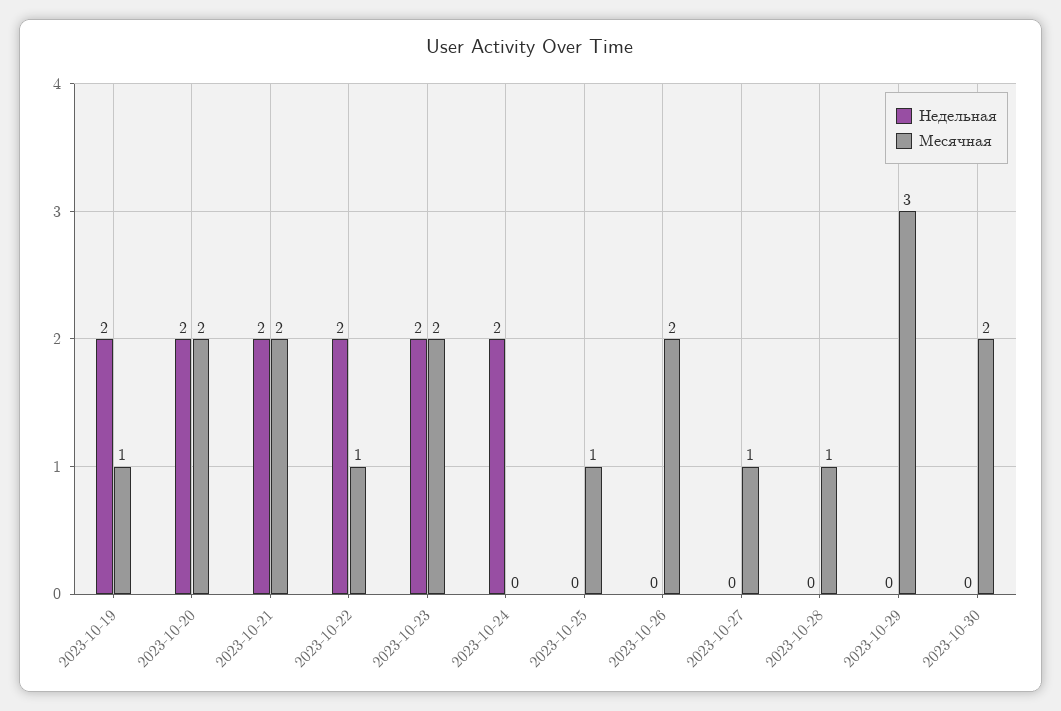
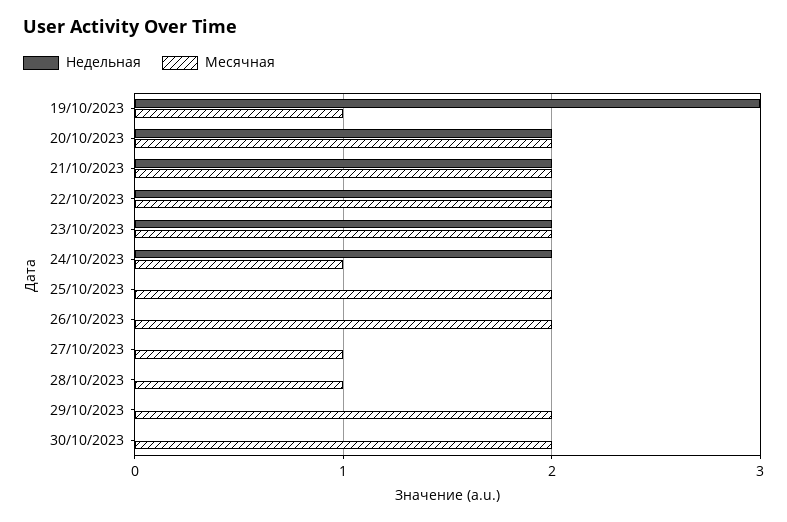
  {
    "Недельная": {
-     "2023-10-19": 2,
+     "2023-10-19": 3,
      "2023-10-20": 2,
      "2023-10-21": 2,
      "2023-10-22": 2,
      "2023-10-23": 2,
      "2023-10-24": 2,
      "2023-10-25": 0,
      "2023-10-26": 0,
      "2023-10-27": 0,
      "2023-10-28": 0,
      "2023-10-29": 0,
      "2023-10-30": 0
    },
    "Месячная": {
      "2023-10-19": 1,
      "2023-10-20": 2,
      "2023-10-21": 2,
-     "2023-10-22": 1,
+     "2023-10-22": 2,
      "2023-10-23": 2,
-     "2023-10-24": 0,
+     "2023-10-24": 1,
-     "2023-10-25": 1,
+     "2023-10-25": 2,
      "2023-10-26": 2,
      "2023-10-27": 1,
      "2023-10-28": 1,
-     "2023-10-29": 3,
+     "2023-10-29": 2,
      "2023-10-30": 2
    }
  }

